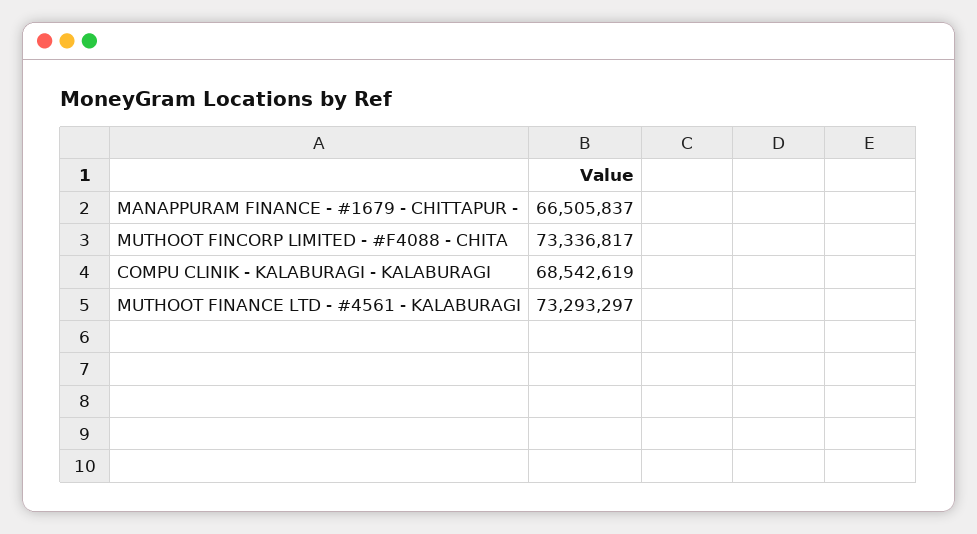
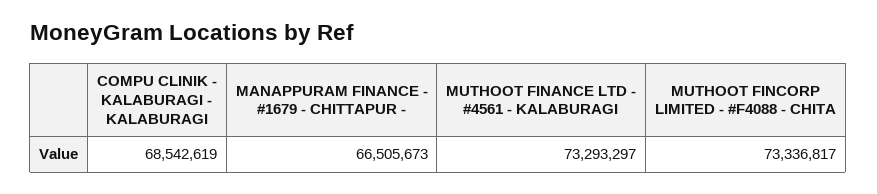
  {
-   "MANAPPURAM FINANCE - #1679 - CHITTAPUR -": 66505837,
+   "MANAPPURAM FINANCE - #1679 - CHITTAPUR -": 66505673,
    "MUTHOOT FINCORP LIMITED - #F4088 - CHITA": 73336817,
    "COMPU CLINIK - KALABURAGI - KALABURAGI": 68542619,
    "MUTHOOT FINANCE LTD - #4561 - KALABURAGI": 73293297
  }

